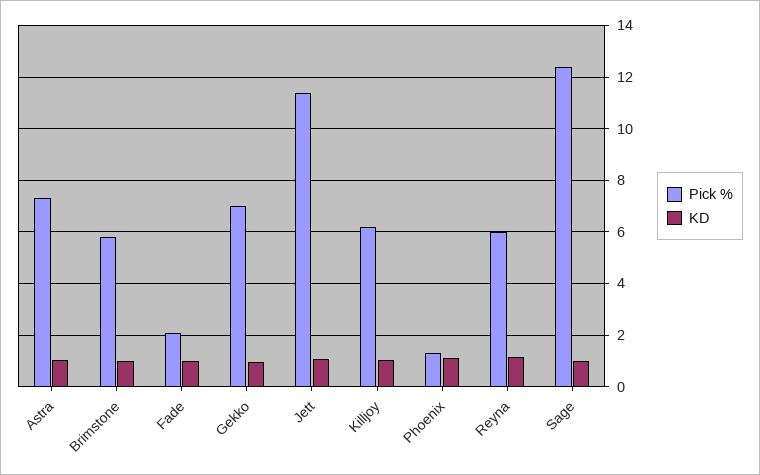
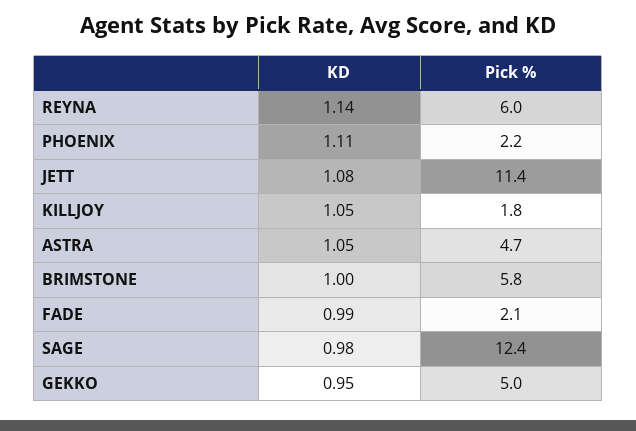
  {
    "Pick %": {
-     "Astra": 7.25,
+     "Astra": 4.7,
      "Brimstone": 5.8,
      "Fade": 2.1,
-     "Gekko": 7,
+     "Gekko": 5,
      "Jett": 11.4,
-     "Killjoy": 6.25,
+     "Killjoy": 1.8,
-     "Phoenix": 1.25,
+     "Phoenix": 2.2,
      "Reyna": 6,
      "Sage": 12.4
    },
    "KD": {
      "Astra": 1.05,
      "Brimstone": 1,
      "Fade": 0.99,
      "Gekko": 0.95,
      "Jett": 1.08,
      "Killjoy": 1.05,
      "Phoenix": 1.11,
      "Reyna": 1.14,
      "Sage": 0.98
    }
  }

